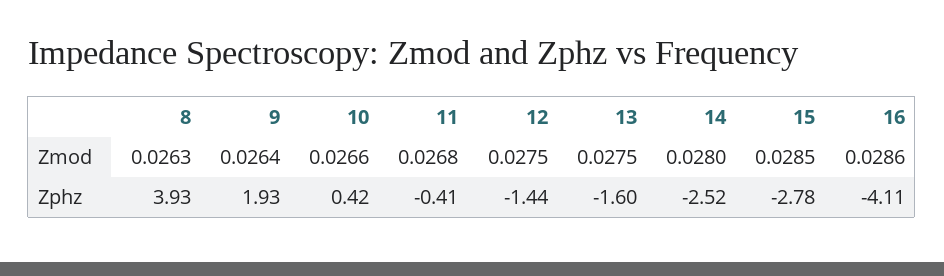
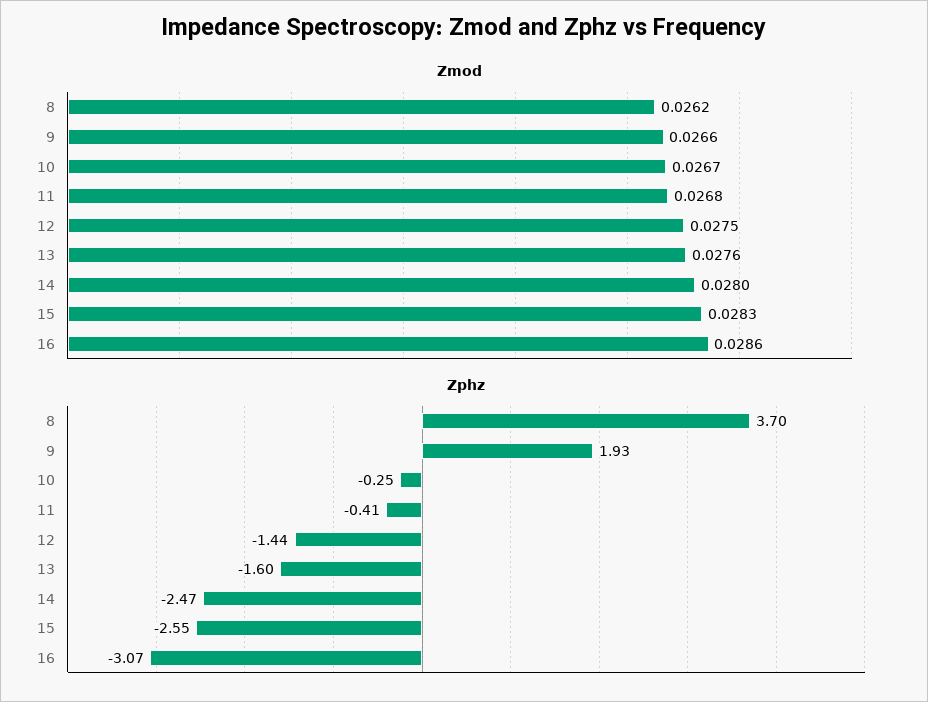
  {
    "Zmod": {
-     "8": 0.0263,
+     "8": 0.0262,
-     "9": 0.0264,
+     "9": 0.0266,
-     "10": 0.0266,
+     "10": 0.0267,
      "11": 0.0268,
      "12": 0.0275,
-     "13": 0.0275,
+     "13": 0.0276,
      "14": 0.028,
-     "15": 0.0285,
+     "15": 0.0283,
      "16": 0.0286
    },
    "Zphz": {
-     "8": 3.93,
+     "8": 3.7,
      "9": 1.93,
-     "10": 0.42,
+     "10": -0.25,
      "11": -0.41,
      "12": -1.44,
      "13": -1.6,
-     "14": -2.52,
+     "14": -2.47,
-     "15": -2.78,
+     "15": -2.55,
-     "16": -4.11
+     "16": -3.07
    }
  }

